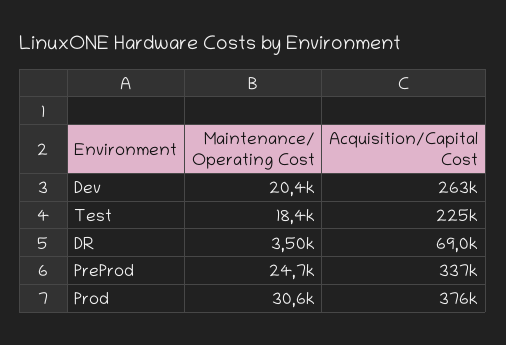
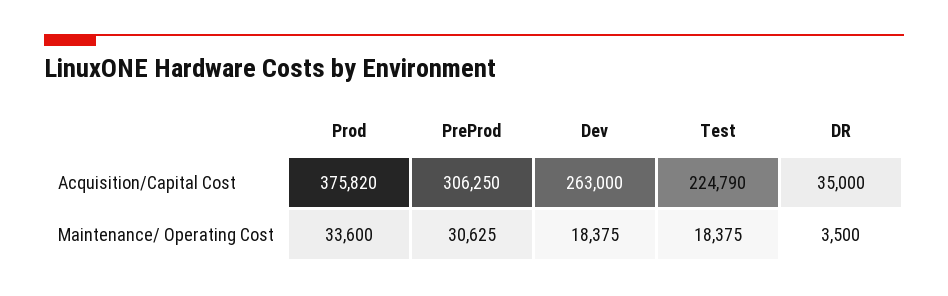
  {
    "Maintenance/ Operating Cost": {
-     "Dev": 20400,
+     "Dev": 18375,
      "Test": 18375,
      "DR": 3500,
-     "PreProd": 24700,
+     "PreProd": 30625,
-     "Prod": 30600
+     "Prod": 33600
    },
    "Acquisition/Capital Cost": {
      "Dev": 263000,
      "Test": 224790,
-     "DR": 69000,
+     "DR": 35000,
-     "PreProd": 337000,
+     "PreProd": 306250,
      "Prod": 375820
    }
  }

